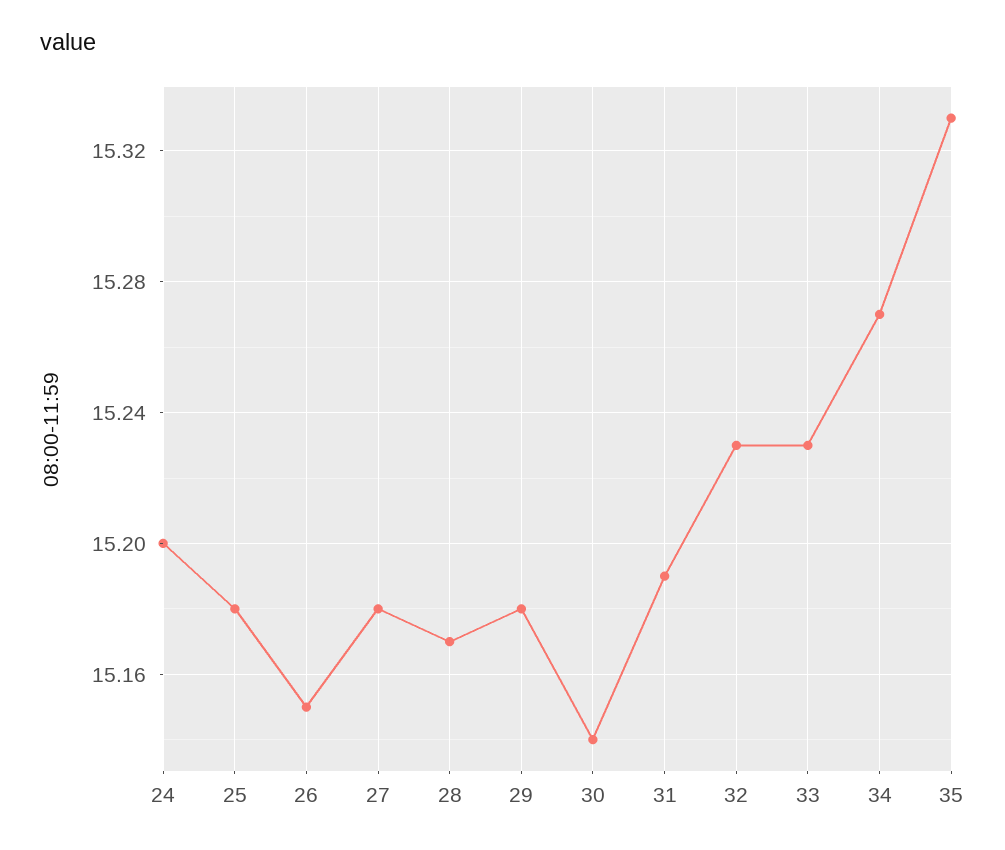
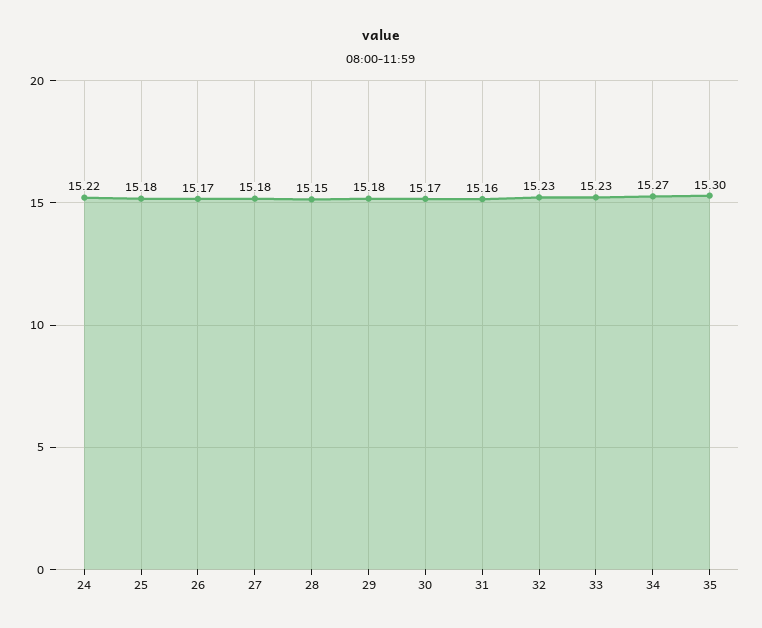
  {
-   "24": 15.2,
+   "24": 15.22,
    "25": 15.18,
-   "26": 15.15,
+   "26": 15.17,
    "27": 15.18,
-   "28": 15.17,
+   "28": 15.15,
    "29": 15.18,
-   "30": 15.14,
+   "30": 15.17,
-   "31": 15.19,
+   "31": 15.16,
    "32": 15.23,
    "33": 15.23,
    "34": 15.27,
-   "35": 15.33
+   "35": 15.3
  }

